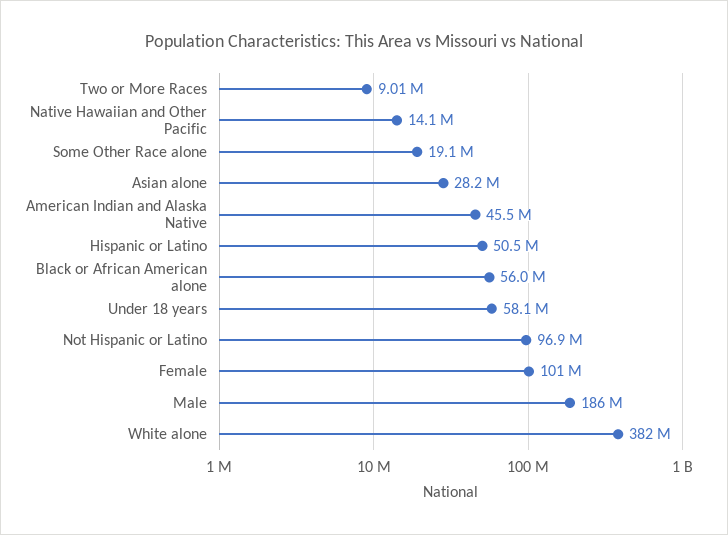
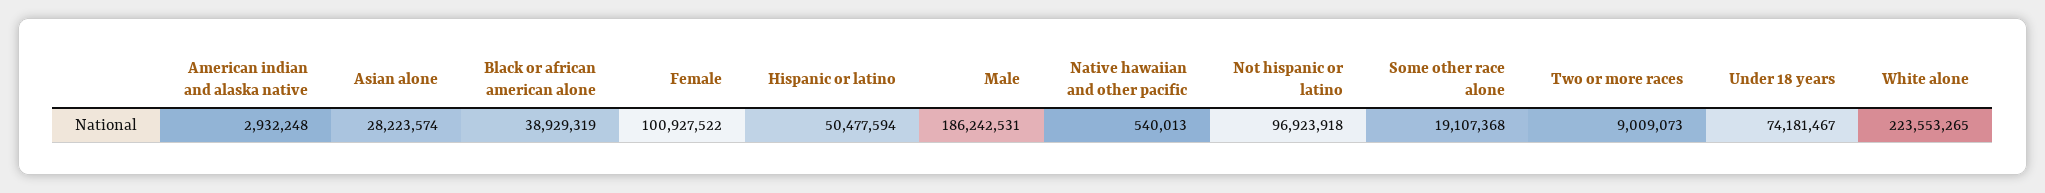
  {
    "Two or More Races": 9009073,
-   "Native Hawaiian and Other Pacific": 14100000,
+   "Native Hawaiian and Other Pacific": 540013,
    "Some Other Race alone": 19107368,
    "Asian alone": 28223574,
-   "American Indian and Alaska Native": 45500000,
+   "American Indian and Alaska Native": 2932248,
    "Hispanic or Latino": 50477594,
-   "Black or African American alone": 56000000,
+   "Black or African American alone": 38929319,
-   "Under 18 years": 58100000,
+   "Under 18 years": 74181467,
    "Not Hispanic or Latino": 96923918,
    "Female": 100927522,
    "Male": 186242531,
-   "White alone": 382000000
+   "White alone": 223553265
  }

